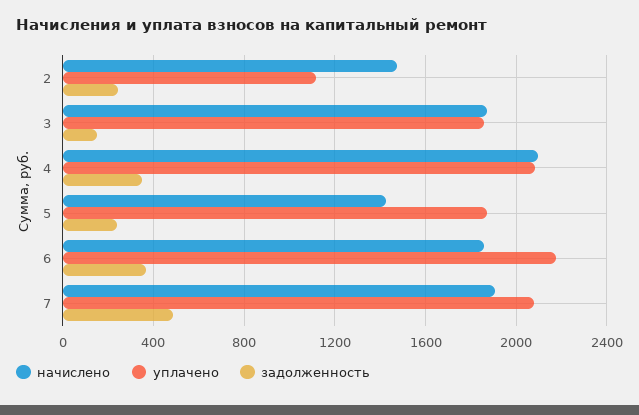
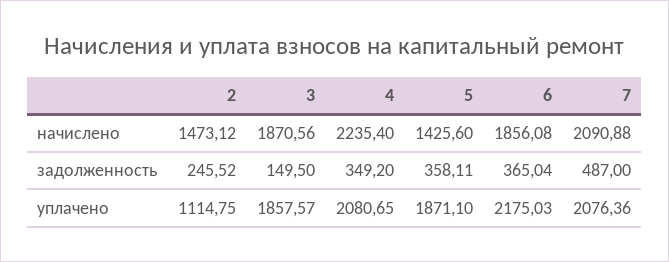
  {
    "начислено": {
      "2": 1473.12,
      "3": 1870.56,
-     "4": 2100,
+     "4": 2235.4,
      "5": 1425.6,
      "6": 1856.08,
-     "7": 1900
+     "7": 2090.88
    },
    "уплачено": {
      "2": 1114.75,
      "3": 1857.57,
      "4": 2080.65,
      "5": 1871.1,
      "6": 2175.03,
      "7": 2076.36
    },
    "задолженность": {
      "2": 245.52,
      "3": 149.5,
      "4": 349.2,
-     "5": 250,
+     "5": 358.11,
      "6": 365.04,
      "7": 487
    }
  }

